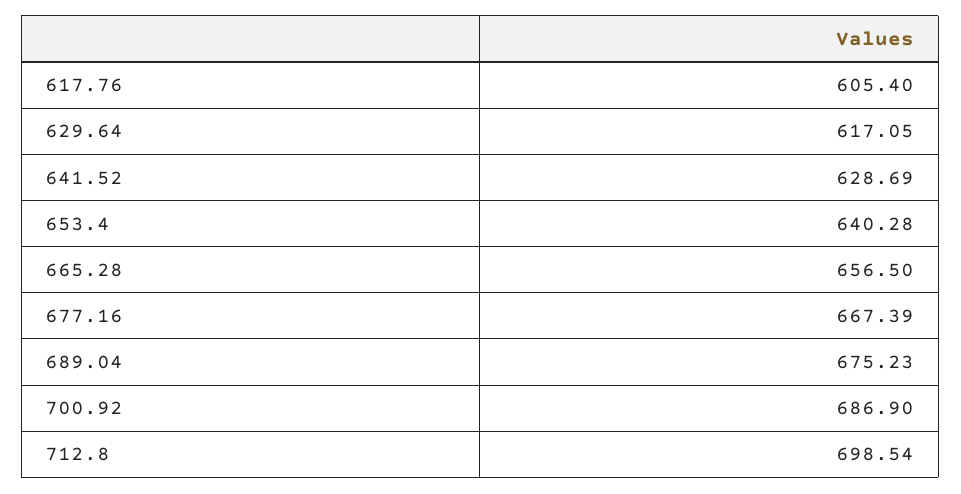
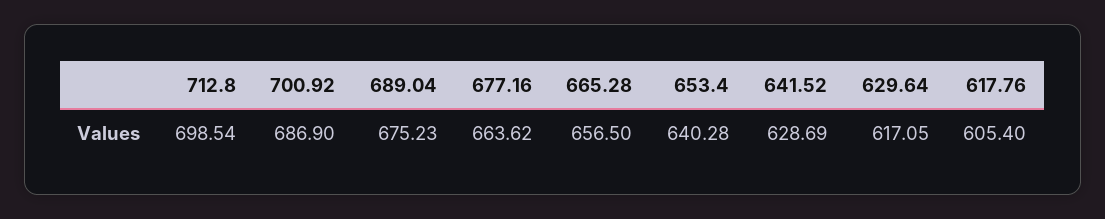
  {
    "617.76": 605.4,
    "629.64": 617.05,
    "641.52": 628.69,
    "653.4": 640.28,
    "665.28": 656.5,
-   "677.16": 667.39,
+   "677.16": 663.62,
    "689.04": 675.23,
    "700.92": 686.9,
    "712.8": 698.54
  }

